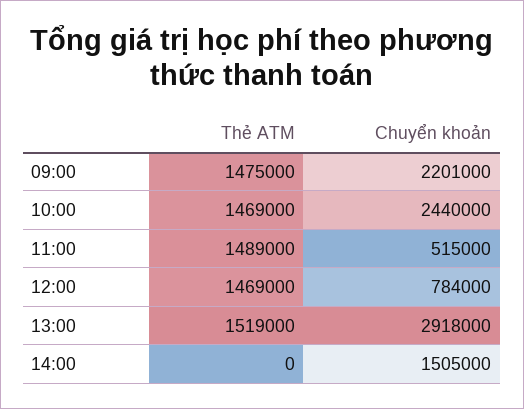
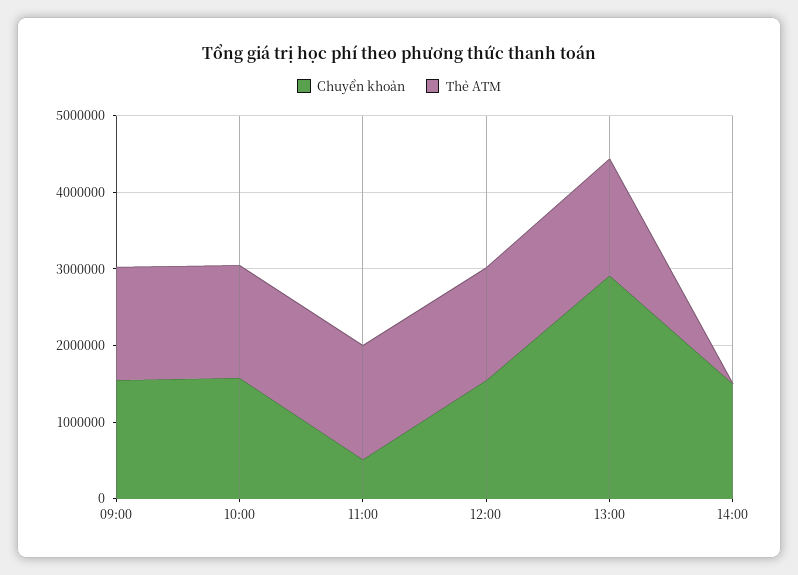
  {
    "Thẻ ATM": {
      "09:00": 1475000,
      "10:00": 1469000,
      "11:00": 1489000,
      "12:00": 1469000,
      "13:00": 1519000,
      "14:00": 0
    },
    "Chuyển khoản": {
-     "09:00": 2201000,
+     "09:00": 1600000,
-     "10:00": 2440000,
+     "10:00": 1600000,
      "11:00": 515000,
-     "12:00": 784000,
+     "12:00": 1600000,
      "13:00": 2918000,
      "14:00": 1505000
    }
  }

